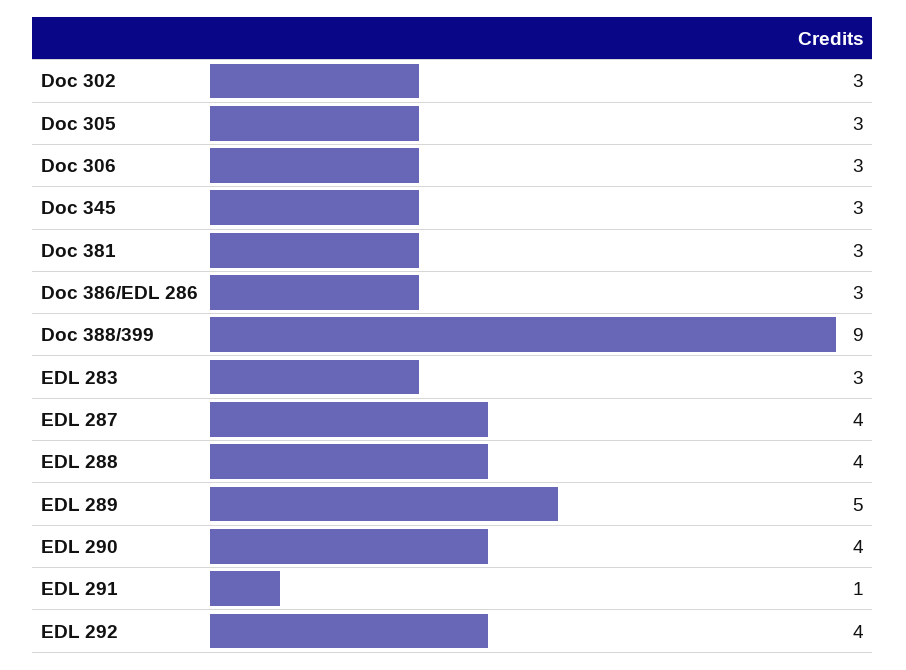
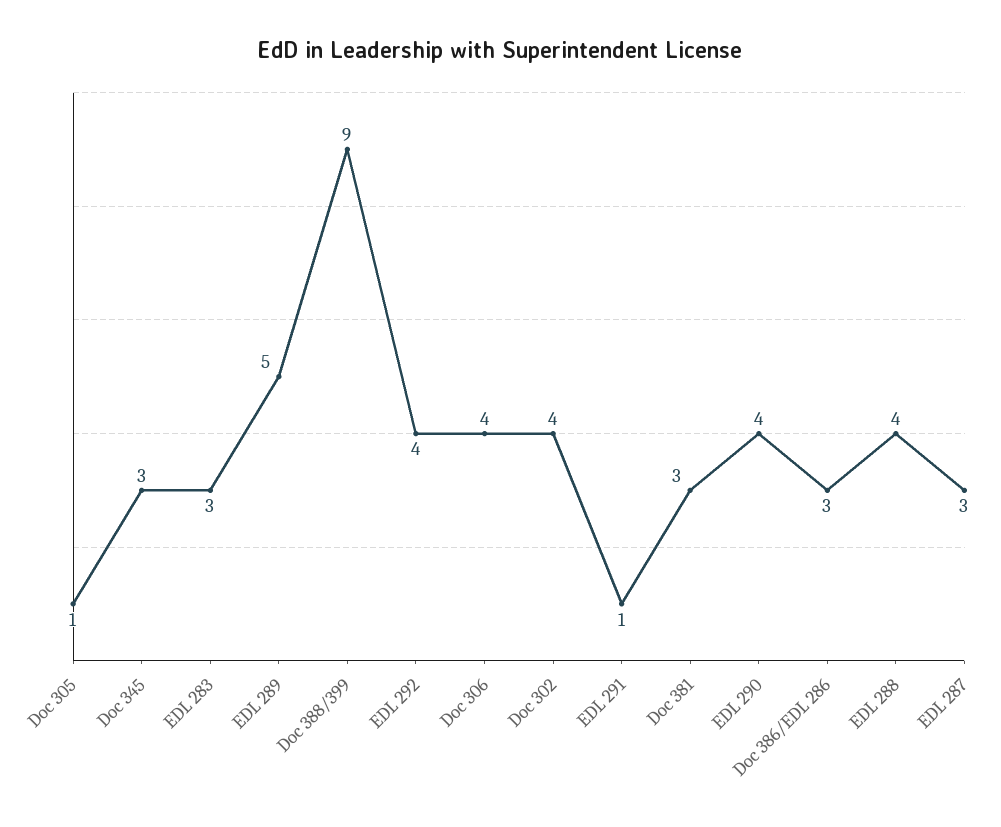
  {
-   "Doc 302": 3,
+   "Doc 302": 4,
-   "Doc 305": 3,
+   "Doc 305": 1,
-   "Doc 306": 3,
+   "Doc 306": 4,
    "Doc 345": 3,
    "Doc 381": 3,
    "Doc 386/EDL 286": 3,
    "Doc 388/399": 9,
    "EDL 283": 3,
-   "EDL 287": 4,
+   "EDL 287": 3,
    "EDL 288": 4,
    "EDL 289": 5,
    "EDL 290": 4,
    "EDL 291": 1,
    "EDL 292": 4
  }

